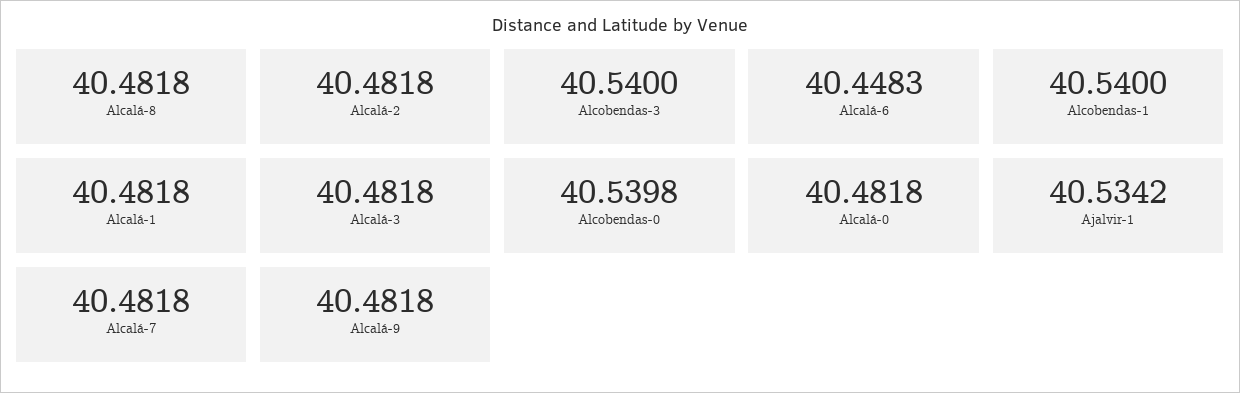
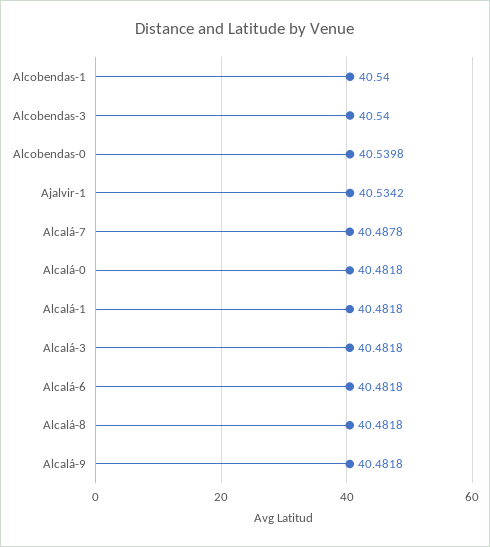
  {
    "Alcalá-8": 40.4818,
-   "Alcalá-2": 40.4818,
    "Alcobendas-3": 40.54,
-   "Alcalá-6": 40.4483,
+   "Alcalá-6": 40.4818,
    "Alcobendas-1": 40.54,
    "Alcalá-1": 40.4818,
    "Alcalá-3": 40.4818,
    "Alcobendas-0": 40.5398,
    "Alcalá-0": 40.4818,
    "Ajalvir-1": 40.5342,
-   "Alcalá-7": 40.4818,
+   "Alcalá-7": 40.4878,
    "Alcalá-9": 40.4818
  }

